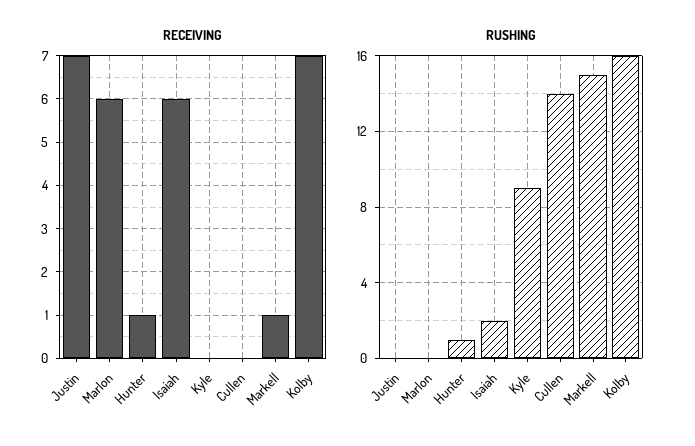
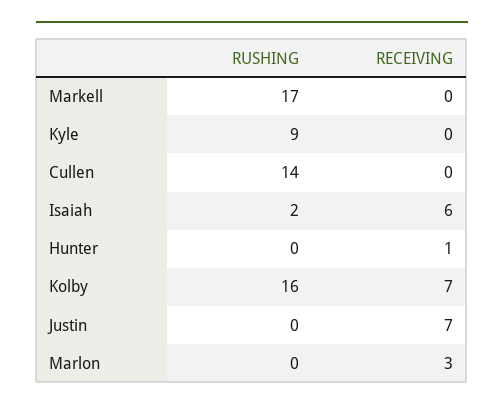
  {
    "RECEIVING": {
      "Justin": 7,
-     "Marlon": 6,
+     "Marlon": 3,
      "Hunter": 1,
      "Isaiah": 6,
      "Kyle": 0,
      "Cullen": 0,
-     "Markell": 1,
+     "Markell": 0,
      "Kolby": 7
    },
    "RUSHING": {
      "Justin": 0,
      "Marlon": 0,
-     "Hunter": 1,
+     "Hunter": 0,
      "Isaiah": 2,
      "Kyle": 9,
      "Cullen": 14,
-     "Markell": 15,
+     "Markell": 17,
      "Kolby": 16
    }
  }

